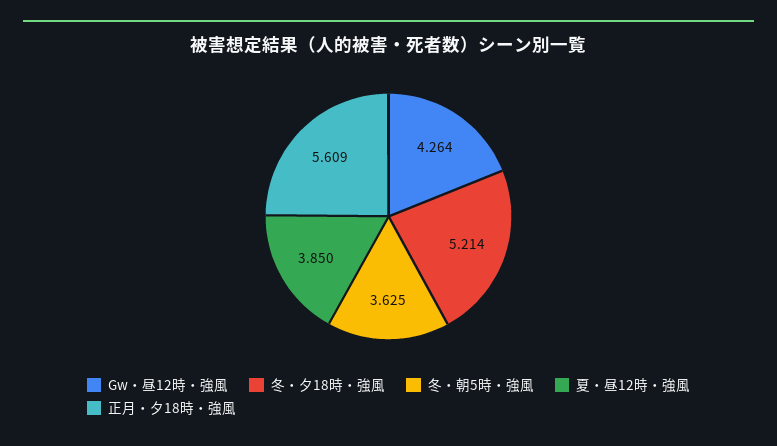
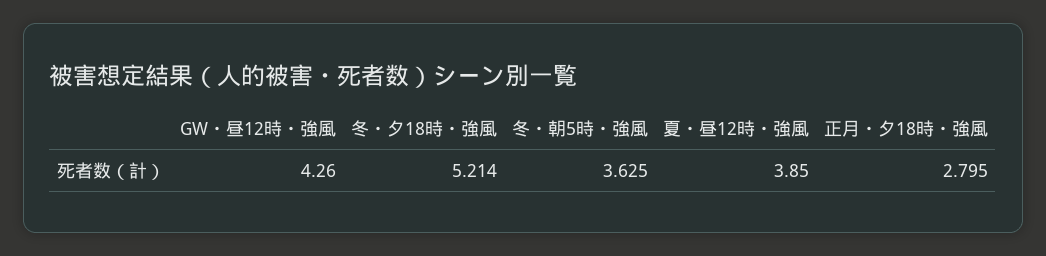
  {
-   "Gw・昼12時・強風": 4.264,
+   "Gw・昼12時・強風": 4.26,
    "冬・夕18時・強風": 5.214,
    "冬・朝5時・強風": 3.625,
    "夏・昼12時・強風": 3.85,
-   "正月・夕18時・強風": 5.609
+   "正月・夕18時・強風": 2.795
  }

